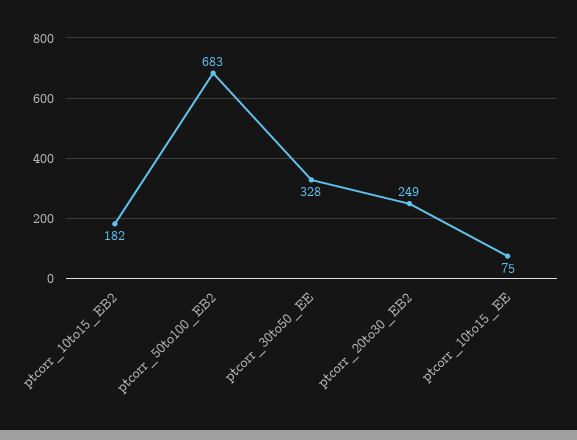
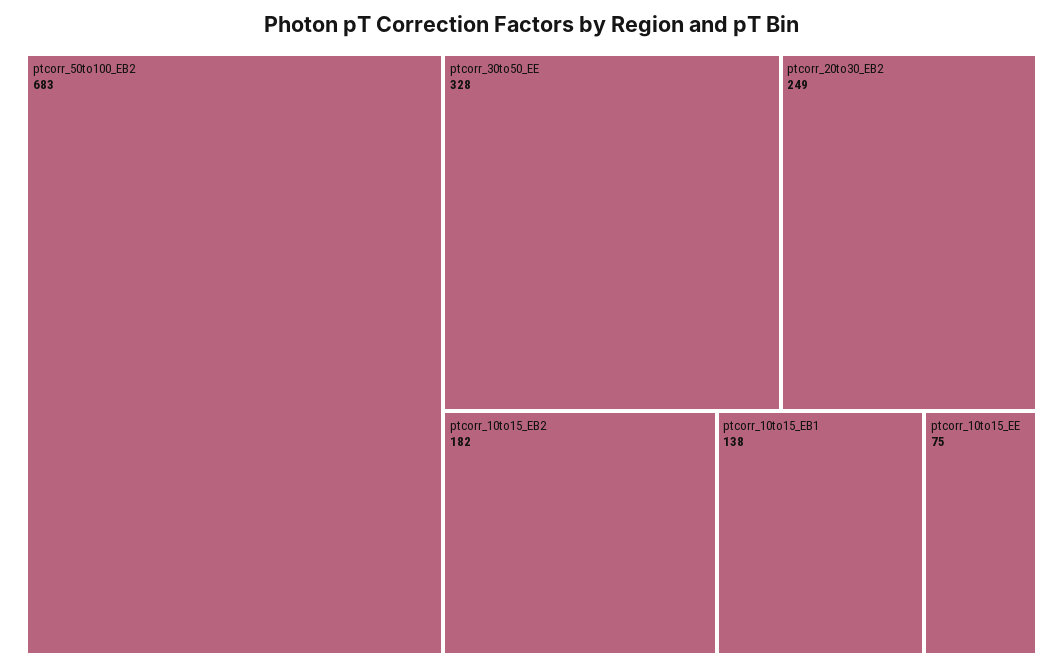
  {
    "ptcorr_10to15_EB2": 182,
    "ptcorr_50to100_EB2": 683,
    "ptcorr_30to50_EE": 328,
    "ptcorr_20to30_EB2": 249,
-   "ptcorr_10to15_EE": 75
+   "ptcorr_10to15_EE": 75,
+   "ptcorr_10to15_EB1": 138
  }

